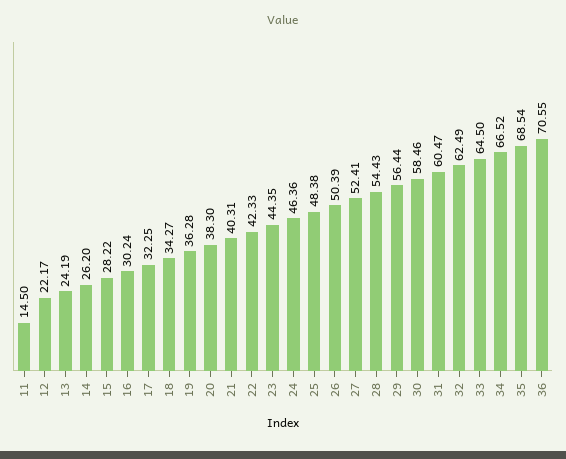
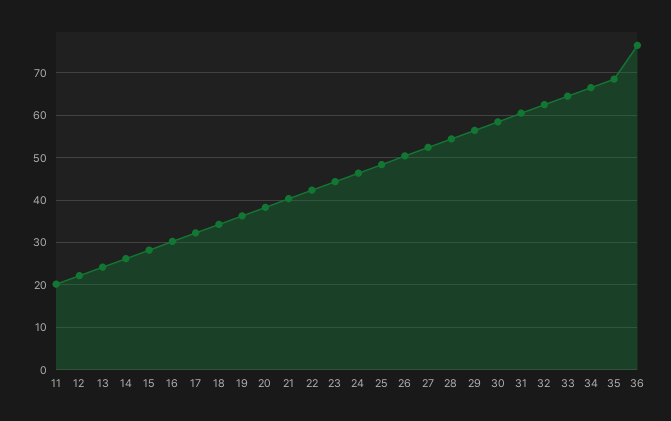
  {
-   "11": 14.5,
+   "11": 20,
    "12": 22.17,
    "13": 24.19,
    "14": 26.2,
    "15": 28.22,
    "16": 30.24,
    "17": 32.25,
    "18": 34.27,
    "19": 36.28,
    "20": 38.3,
    "21": 40.31,
    "22": 42.33,
    "23": 44.35,
    "24": 46.36,
    "25": 48.38,
    "26": 50.39,
    "27": 52.41,
    "28": 54.43,
    "29": 56.44,
    "30": 58.46,
    "31": 60.47,
    "32": 62.49,
    "33": 64.5,
    "34": 66.52,
    "35": 68.54,
-   "36": 70.55
+   "36": 76
  }

